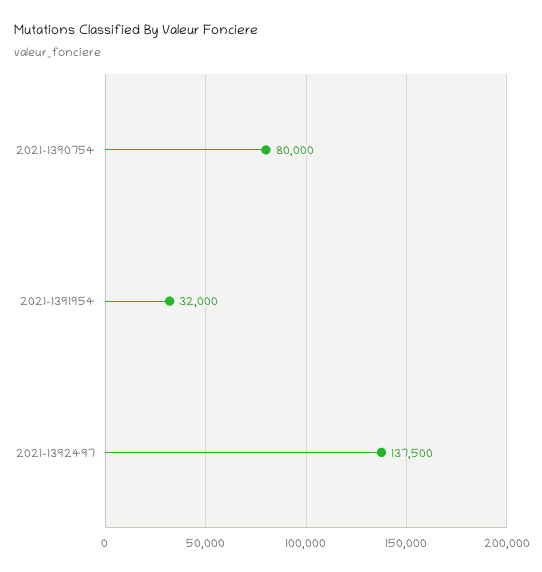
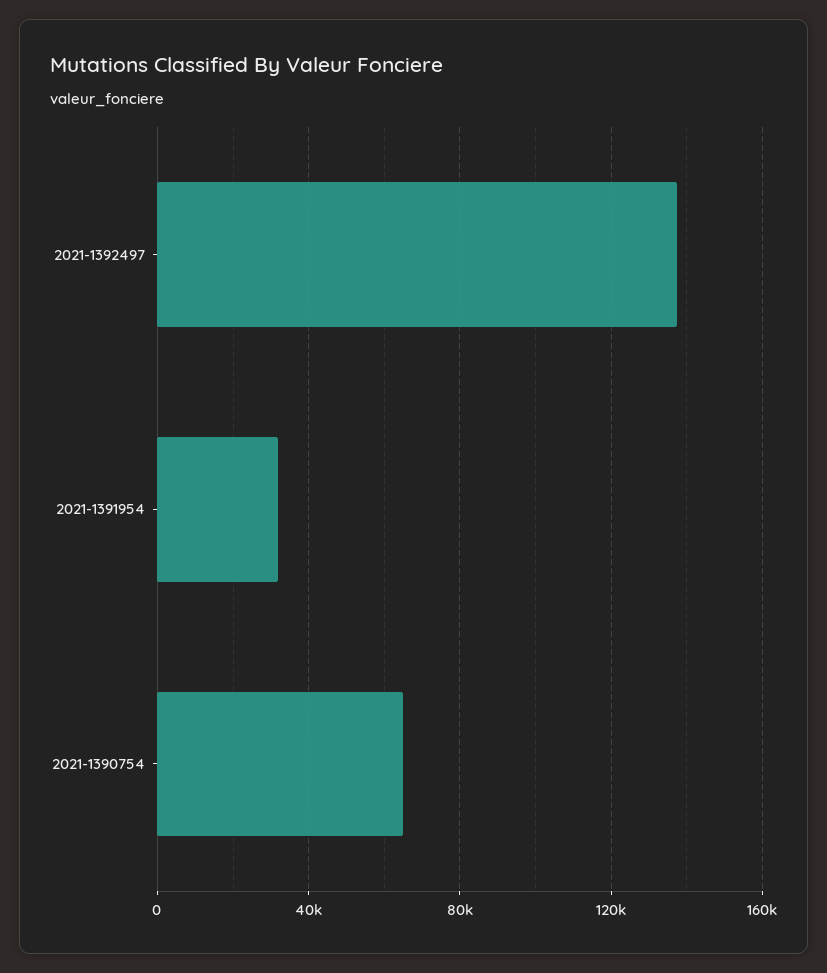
  {
-   "2021-1390754": 80000,
+   "2021-1390754": 65000,
    "2021-1391954": 32000,
    "2021-1392497": 137500
  }

